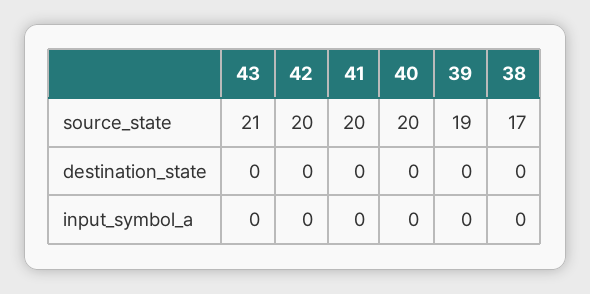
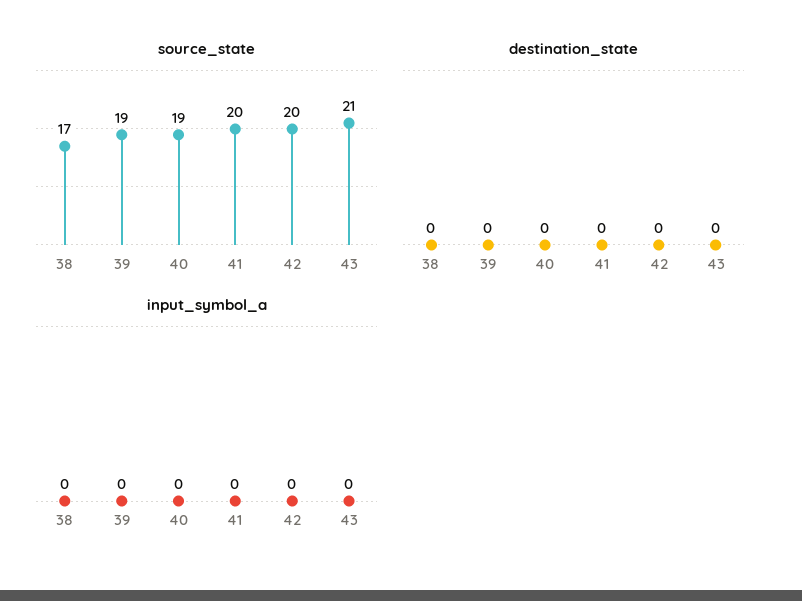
  {
    "source_state": {
      "43": 21,
      "42": 20,
      "41": 20,
-     "40": 20,
+     "40": 19,
      "39": 19,
      "38": 17
    },
    "destination_state": {
      "43": 0,
      "42": 0,
      "41": 0,
      "40": 0,
      "39": 0,
      "38": 0
    },
    "input_symbol_a": {
      "43": 0,
      "42": 0,
      "41": 0,
      "40": 0,
      "39": 0,
      "38": 0
    }
  }

